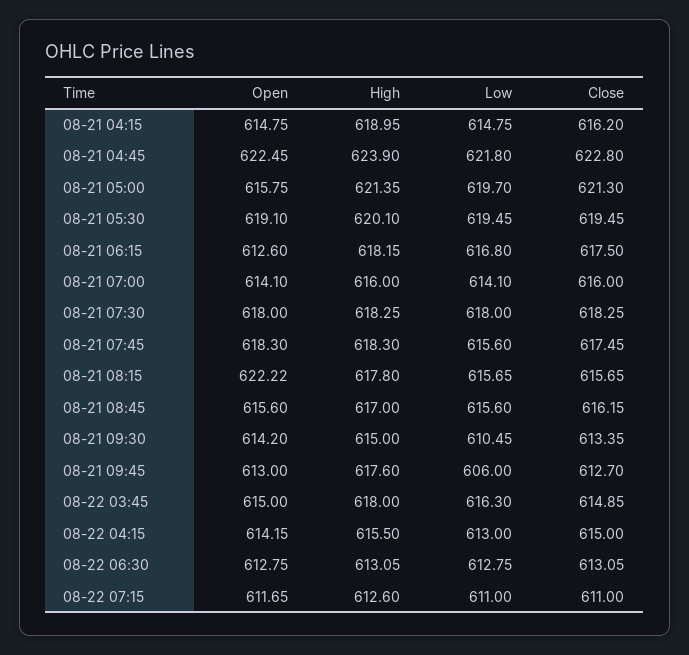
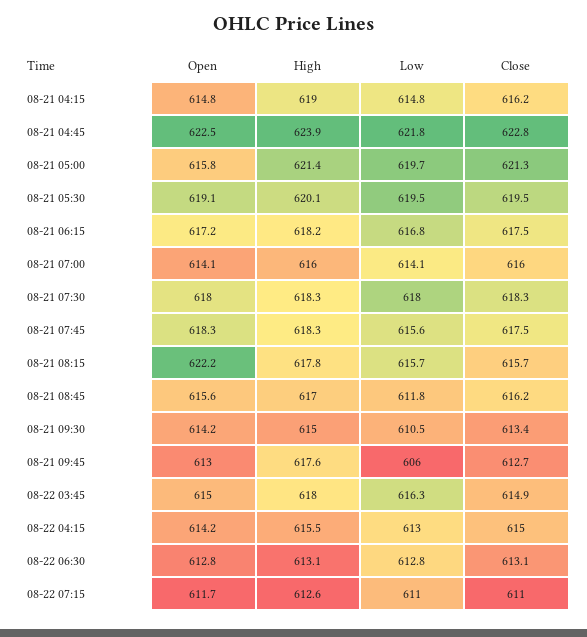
  {
    "Open": {
      "08-21 04:15": 614.75,
      "08-21 04:45": 622.45,
      "08-21 05:00": 615.75,
      "08-21 05:30": 619.1,
-     "08-21 06:15": 612.6,
+     "08-21 06:15": 617.2,
      "08-21 07:00": 614.1,
      "08-21 07:30": 618,
      "08-21 07:45": 618.3,
      "08-21 08:15": 622.22,
      "08-21 08:45": 615.6,
      "08-21 09:30": 614.2,
      "08-21 09:45": 613,
      "08-22 03:45": 615,
      "08-22 04:15": 614.15,
      "08-22 06:30": 612.75,
      "08-22 07:15": 611.65
    },
    "High": {
      "08-21 04:15": 618.95,
      "08-21 04:45": 623.9,
      "08-21 05:00": 621.35,
      "08-21 05:30": 620.1,
      "08-21 06:15": 618.15,
      "08-21 07:00": 616,
      "08-21 07:30": 618.25,
      "08-21 07:45": 618.3,
      "08-21 08:15": 617.8,
      "08-21 08:45": 617,
      "08-21 09:30": 615,
      "08-21 09:45": 617.6,
      "08-22 03:45": 618,
      "08-22 04:15": 615.5,
      "08-22 06:30": 613.05,
      "08-22 07:15": 612.6
    },
    "Low": {
      "08-21 04:15": 614.75,
      "08-21 04:45": 621.8,
      "08-21 05:00": 619.7,
      "08-21 05:30": 619.45,
      "08-21 06:15": 616.8,
      "08-21 07:00": 614.1,
      "08-21 07:30": 618,
      "08-21 07:45": 615.6,
      "08-21 08:15": 615.65,
-     "08-21 08:45": 615.6,
+     "08-21 08:45": 611.8,
      "08-21 09:30": 610.45,
      "08-21 09:45": 606,
      "08-22 03:45": 616.3,
      "08-22 04:15": 613,
      "08-22 06:30": 612.75,
      "08-22 07:15": 611
    },
    "Close": {
      "08-21 04:15": 616.2,
      "08-21 04:45": 622.8,
      "08-21 05:00": 621.3,
      "08-21 05:30": 619.45,
      "08-21 06:15": 617.5,
      "08-21 07:00": 616,
      "08-21 07:30": 618.25,
      "08-21 07:45": 617.45,
      "08-21 08:15": 615.65,
      "08-21 08:45": 616.15,
      "08-21 09:30": 613.35,
      "08-21 09:45": 612.7,
      "08-22 03:45": 614.85,
      "08-22 04:15": 615,
      "08-22 06:30": 613.05,
      "08-22 07:15": 611
    }
  }

